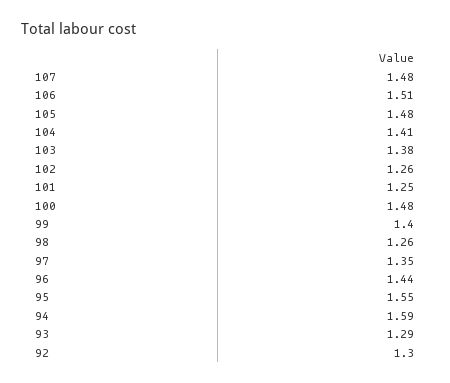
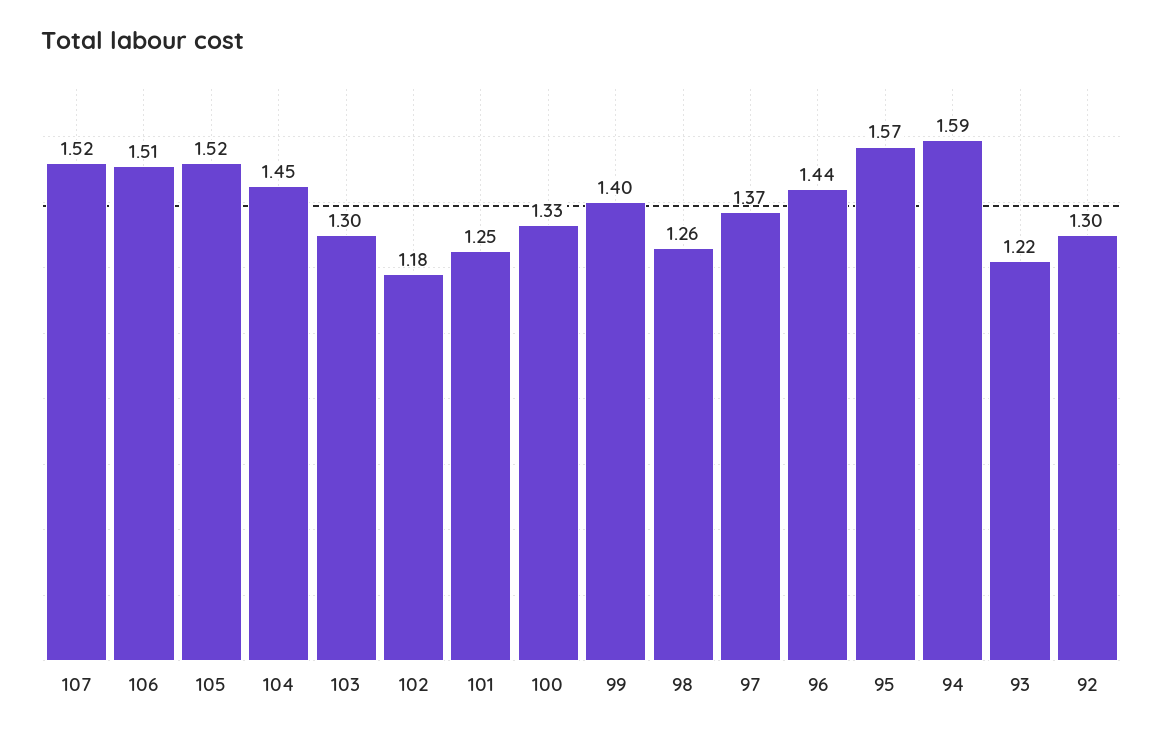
  {
-   "107": 1.48,
+   "107": 1.52,
    "106": 1.51,
-   "105": 1.48,
+   "105": 1.52,
-   "104": 1.41,
+   "104": 1.45,
-   "103": 1.38,
+   "103": 1.3,
-   "102": 1.26,
+   "102": 1.18,
    "101": 1.25,
-   "100": 1.48,
+   "100": 1.33,
    "99": 1.4,
    "98": 1.26,
-   "97": 1.35,
+   "97": 1.37,
    "96": 1.44,
-   "95": 1.55,
+   "95": 1.57,
    "94": 1.59,
-   "93": 1.29,
+   "93": 1.22,
    "92": 1.3
  }

